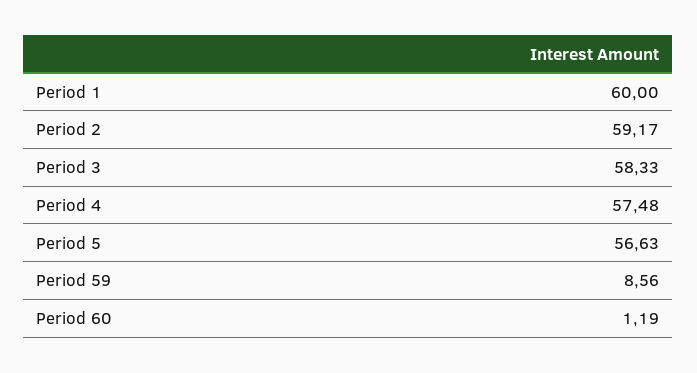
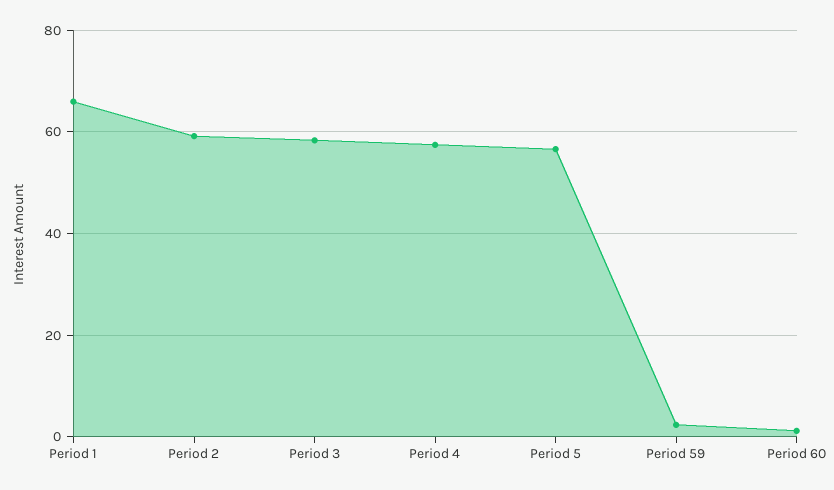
  {
-   "Period 1": 60,
+   "Period 1": 66,
    "Period 2": 59.17,
    "Period 3": 58.33,
    "Period 4": 57.48,
    "Period 5": 56.63,
-   "Period 59": 8.56,
+   "Period 59": 2,
    "Period 60": 1.19
  }

